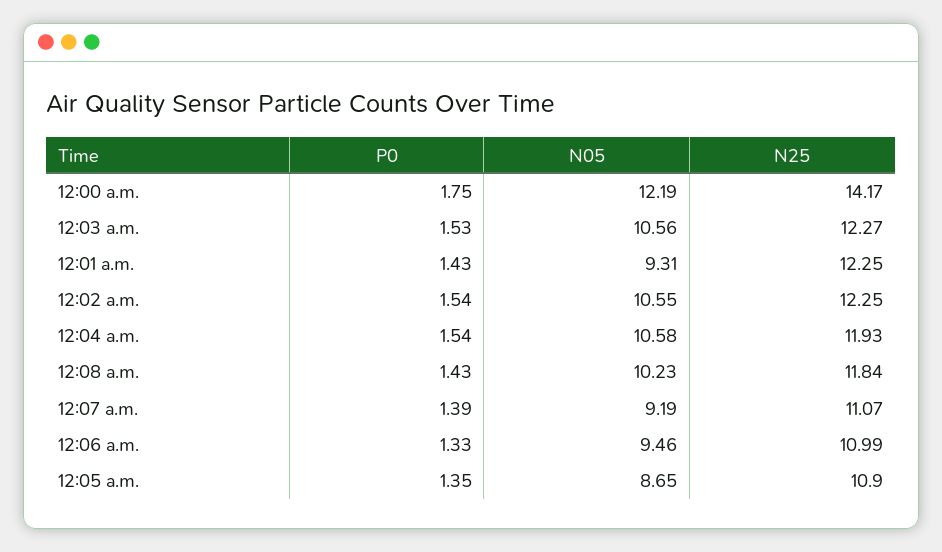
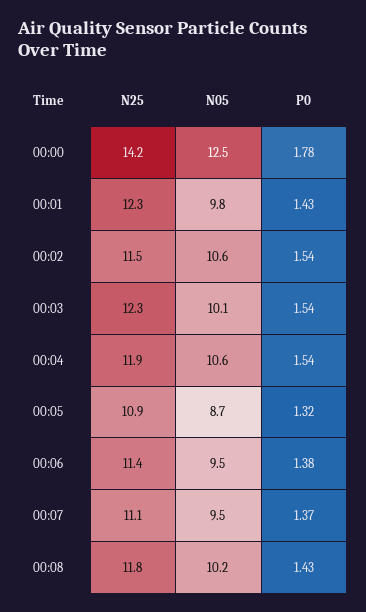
  {
    "P0": {
-     "12:00 a.m.": 1.75,
+     "12:00 a.m.": 1.78,
-     "12:03 a.m.": 1.53,
+     "12:03 a.m.": 1.54,
      "12:01 a.m.": 1.43,
      "12:02 a.m.": 1.54,
      "12:04 a.m.": 1.54,
      "12:08 a.m.": 1.43,
-     "12:07 a.m.": 1.39,
+     "12:07 a.m.": 1.37,
-     "12:06 a.m.": 1.33,
+     "12:06 a.m.": 1.38,
-     "12:05 a.m.": 1.35
+     "12:05 a.m.": 1.32
    },
    "N05": {
-     "12:00 a.m.": 12.19,
+     "12:00 a.m.": 12.5,
-     "12:03 a.m.": 10.56,
+     "12:03 a.m.": 10.1,
-     "12:01 a.m.": 9.31,
+     "12:01 a.m.": 9.8,
      "12:02 a.m.": 10.55,
      "12:04 a.m.": 10.58,
      "12:08 a.m.": 10.23,
-     "12:07 a.m.": 9.19,
+     "12:07 a.m.": 9.5,
      "12:06 a.m.": 9.46,
      "12:05 a.m.": 8.65
    },
    "N25": {
      "12:00 a.m.": 14.17,
      "12:03 a.m.": 12.27,
      "12:01 a.m.": 12.25,
-     "12:02 a.m.": 12.25,
+     "12:02 a.m.": 11.5,
      "12:04 a.m.": 11.93,
      "12:08 a.m.": 11.84,
      "12:07 a.m.": 11.07,
-     "12:06 a.m.": 10.99,
+     "12:06 a.m.": 11.4,
      "12:05 a.m.": 10.9
    }
  }

